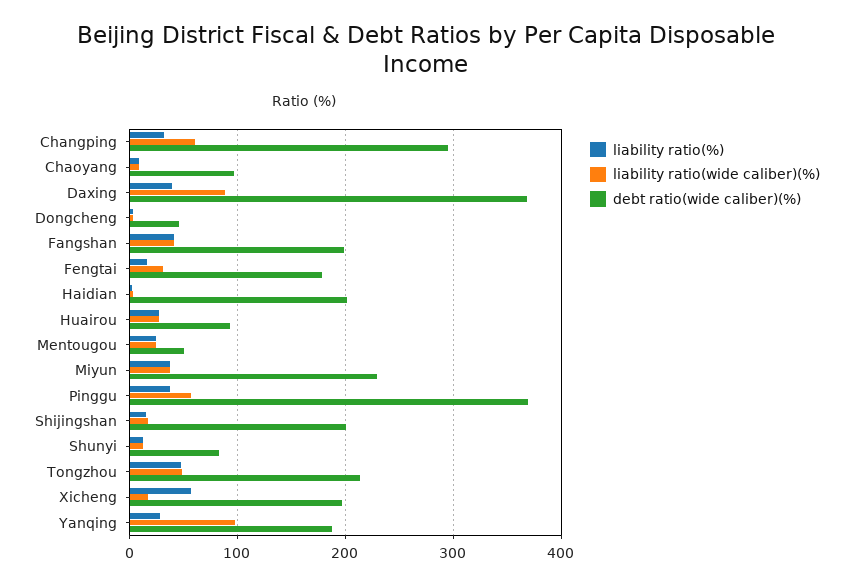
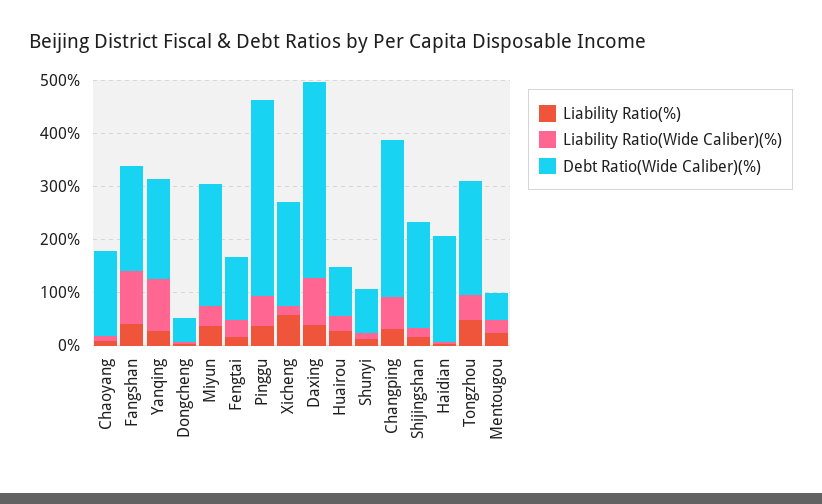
  {
    "liability ratio(%)": {
      "Changping": 30,
      "Chaoyang": 10,
      "Daxing": 40,
      "Dongcheng": 0,
      "Fangshan": 40,
      "Fengtai": 20,
      "Haidian": 0,
      "Huairou": 30,
      "Mentougou": 20,
      "Miyun": 40,
      "Pinggu": 40,
      "Shijingshan": 20,
      "Shunyi": 10,
      "Tongzhou": 50,
      "Xicheng": 60,
      "Yanqing": 30
    },
    "liability ratio(wide caliber)(%)": {
      "Changping": 60,
      "Chaoyang": 10,
      "Daxing": 90,
      "Dongcheng": 0,
-     "Fangshan": 40,
+     "Fangshan": 100,
      "Fengtai": 30,
      "Haidian": 0,
      "Huairou": 30,
      "Mentougou": 20,
      "Miyun": 40,
      "Pinggu": 60,
      "Shijingshan": 20,
      "Shunyi": 10,
      "Tongzhou": 50,
      "Xicheng": 20,
      "Yanqing": 100
    },
    "debt ratio(wide caliber)(%)": {
      "Changping": 300,
-     "Chaoyang": 100,
+     "Chaoyang": 160,
      "Daxing": 370,
      "Dongcheng": 50,
      "Fangshan": 200,
-     "Fengtai": 180,
+     "Fengtai": 120,
      "Haidian": 200,
      "Huairou": 90,
      "Mentougou": 50,
      "Miyun": 230,
      "Pinggu": 370,
      "Shijingshan": 200,
      "Shunyi": 80,
      "Tongzhou": 210,
      "Xicheng": 200,
      "Yanqing": 190
    }
  }

